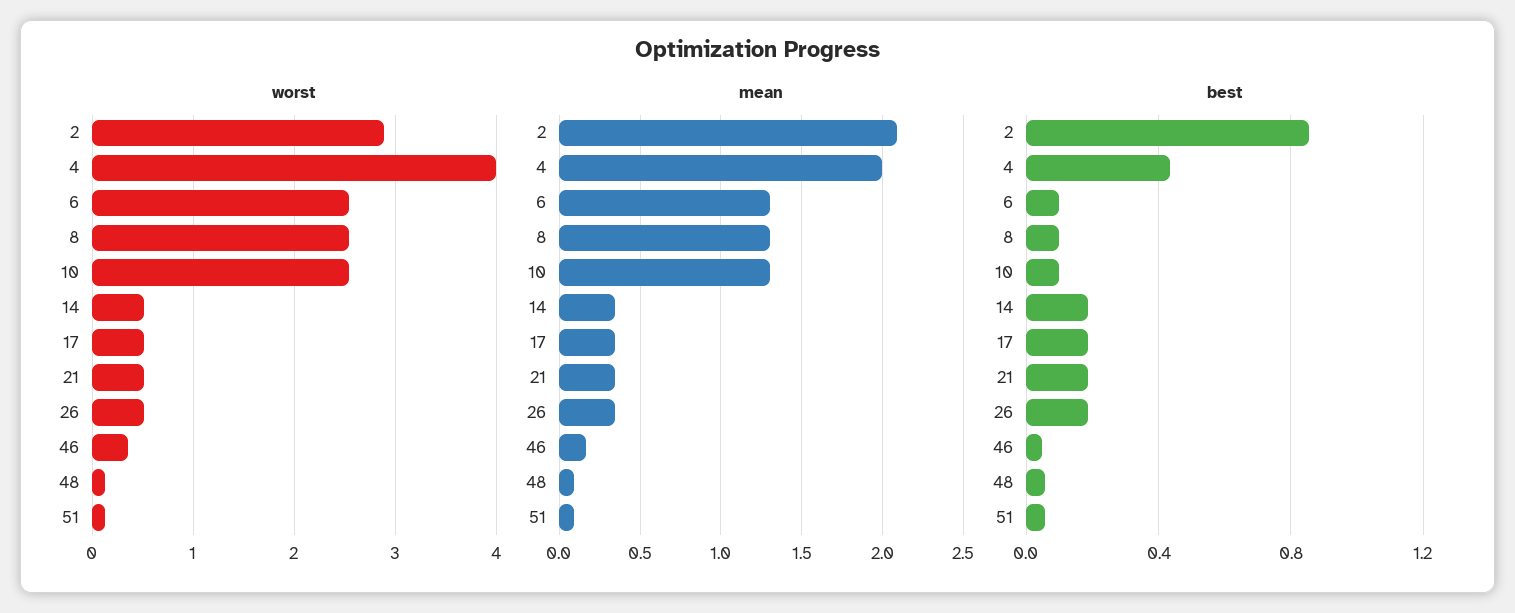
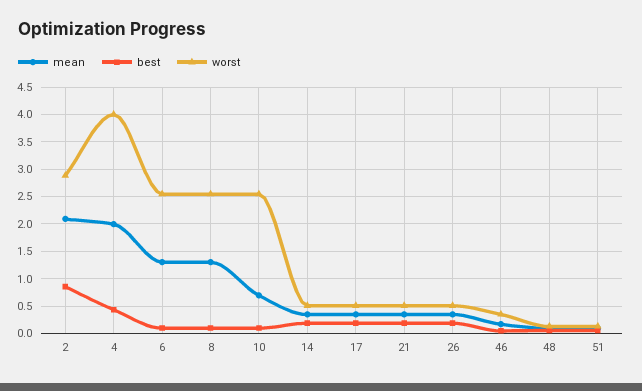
  {
    "worst": {
      "2": 2.9,
      "4": 4,
      "6": 2.5,
      "8": 2.5,
      "10": 2.5,
      "14": 0.5,
      "17": 0.5,
      "21": 0.5,
      "26": 0.5,
      "46": 0.4,
      "48": 0.1,
      "51": 0.1
    },
    "mean": {
      "2": 2.1,
      "4": 2,
      "6": 1.3,
      "8": 1.3,
-     "10": 1.3,
+     "10": 0.75,
      "14": 0.35,
      "17": 0.35,
      "21": 0.35,
      "26": 0.35,
      "46": 0.15,
      "48": 0.1,
      "51": 0.1
    },
    "best": {
      "2": 0.85,
      "4": 0.45,
      "6": 0.1,
      "8": 0.1,
      "10": 0.1,
      "14": 0.2,
      "17": 0.2,
      "21": 0.2,
      "26": 0.2,
      "46": 0.05,
      "48": 0.05,
      "51": 0.05
    }
  }

